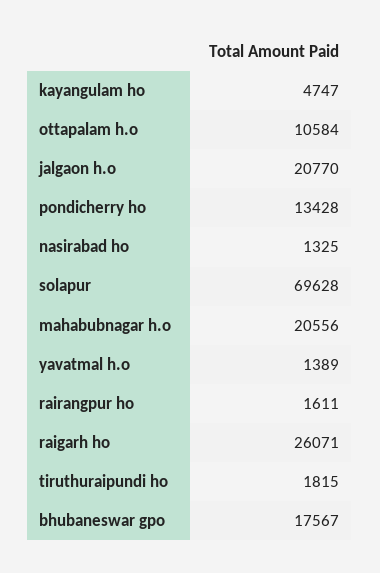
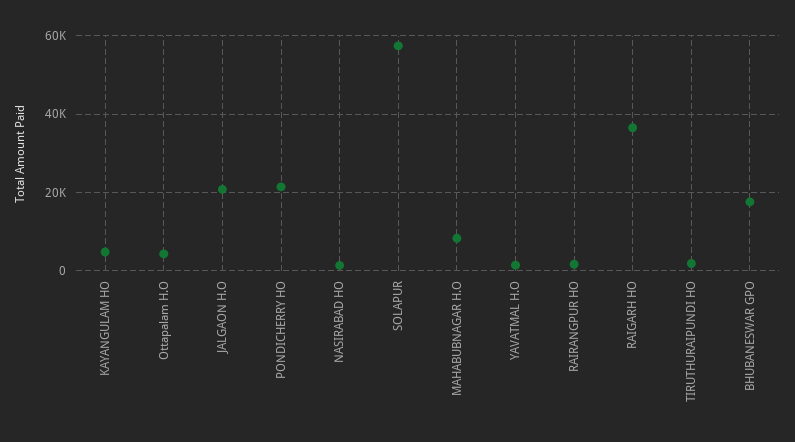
  {
    "kayangulam ho": 4747,
-   "ottapalam h.o": 10584,
+   "ottapalam h.o": 4000,
    "jalgaon h.o": 20770,
-   "pondicherry ho": 13428,
+   "pondicherry ho": 22000,
    "nasirabad ho": 1325,
-   "solapur": 69628,
+   "solapur": 58000,
-   "mahabubnagar h.o": 20556,
+   "mahabubnagar h.o": 8000,
    "yavatmal h.o": 1389,
    "rairangpur ho": 1611,
-   "raigarh ho": 26071,
+   "raigarh ho": 36000,
    "tiruthuraipundi ho": 1815,
    "bhubaneswar gpo": 17567
  }

